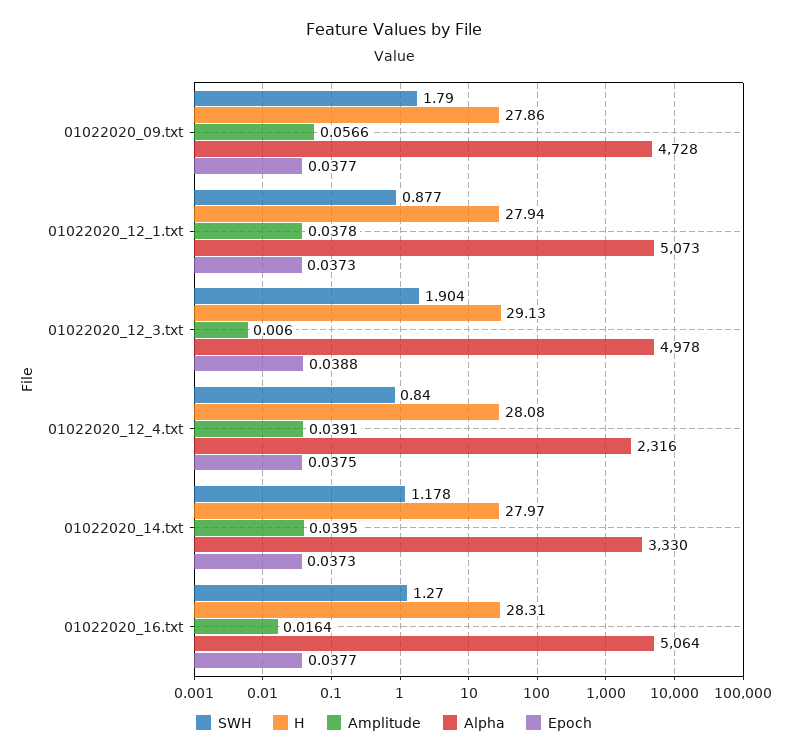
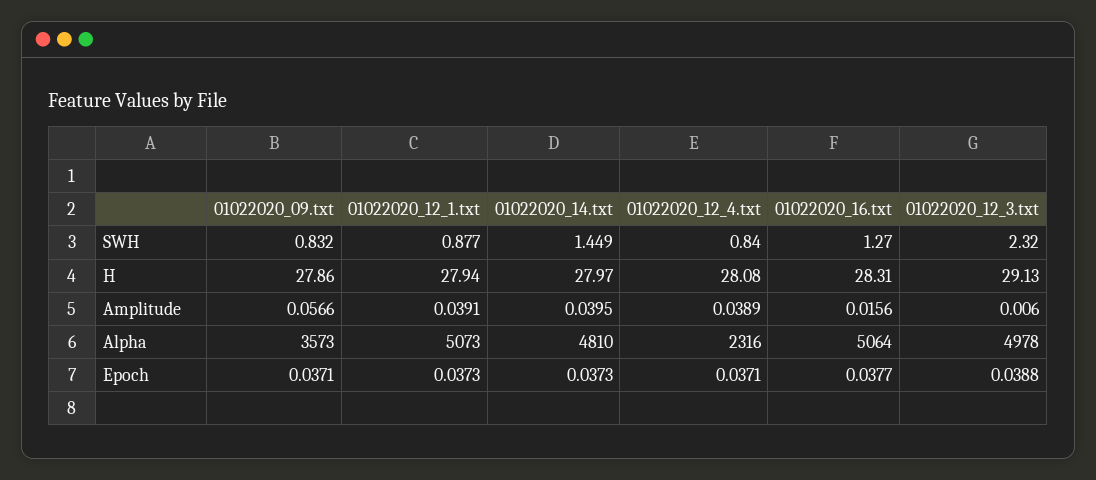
  {
    "SWH": {
-     "01022020_09.txt": 1.79,
+     "01022020_09.txt": 0.832,
      "01022020_12_1.txt": 0.877,
-     "01022020_12_3.txt": 1.904,
+     "01022020_12_3.txt": 2.32,
      "01022020_12_4.txt": 0.84,
-     "01022020_14.txt": 1.178,
+     "01022020_14.txt": 1.449,
      "01022020_16.txt": 1.27
    },
    "H": {
      "01022020_09.txt": 27.86,
      "01022020_12_1.txt": 27.94,
      "01022020_12_3.txt": 29.13,
      "01022020_12_4.txt": 28.08,
      "01022020_14.txt": 27.97,
      "01022020_16.txt": 28.31
    },
    "Amplitude": {
      "01022020_09.txt": 0.0566,
-     "01022020_12_1.txt": 0.0378,
+     "01022020_12_1.txt": 0.0391,
      "01022020_12_3.txt": 0.006,
-     "01022020_12_4.txt": 0.0391,
+     "01022020_12_4.txt": 0.0389,
      "01022020_14.txt": 0.0395,
-     "01022020_16.txt": 0.0164
+     "01022020_16.txt": 0.0156
    },
    "Alpha": {
-     "01022020_09.txt": 4728,
+     "01022020_09.txt": 3573,
      "01022020_12_1.txt": 5073,
      "01022020_12_3.txt": 4978,
      "01022020_12_4.txt": 2316,
-     "01022020_14.txt": 3330,
+     "01022020_14.txt": 4810,
      "01022020_16.txt": 5064
    },
    "Epoch": {
-     "01022020_09.txt": 0.0377,
+     "01022020_09.txt": 0.0371,
      "01022020_12_1.txt": 0.0373,
      "01022020_12_3.txt": 0.0388,
-     "01022020_12_4.txt": 0.0375,
+     "01022020_12_4.txt": 0.0371,
      "01022020_14.txt": 0.0373,
      "01022020_16.txt": 0.0377
    }
  }

